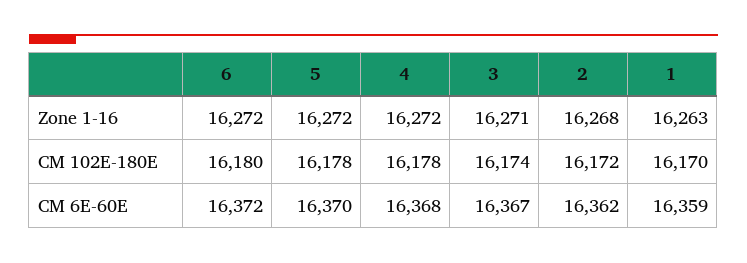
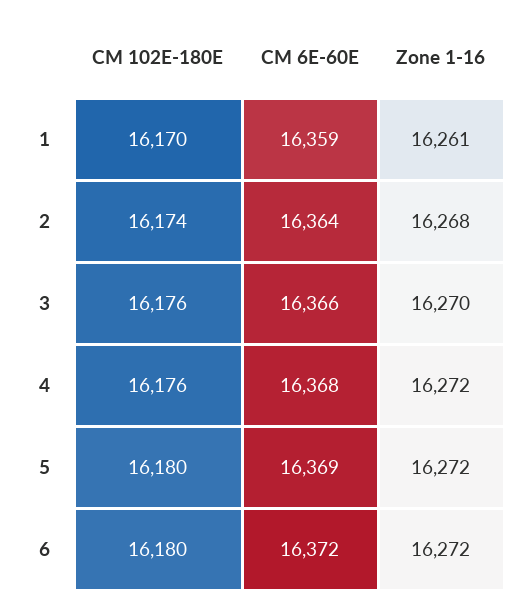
  {
    "6": {
      "Zone 1-16": 16272,
      "CM 102E-180E": 16180,
      "CM 6E-60E": 16372
    },
    "5": {
      "Zone 1-16": 16272,
-     "CM 102E-180E": 16178,
+     "CM 102E-180E": 16180,
-     "CM 6E-60E": 16370
+     "CM 6E-60E": 16369
    },
    "4": {
      "Zone 1-16": 16272,
-     "CM 102E-180E": 16178,
+     "CM 102E-180E": 16176,
      "CM 6E-60E": 16368
    },
    "3": {
-     "Zone 1-16": 16271,
+     "Zone 1-16": 16270,
-     "CM 102E-180E": 16174,
+     "CM 102E-180E": 16176,
-     "CM 6E-60E": 16367
+     "CM 6E-60E": 16366
    },
    "2": {
      "Zone 1-16": 16268,
-     "CM 102E-180E": 16172,
+     "CM 102E-180E": 16174,
-     "CM 6E-60E": 16362
+     "CM 6E-60E": 16364
    },
    "1": {
-     "Zone 1-16": 16263,
+     "Zone 1-16": 16261,
      "CM 102E-180E": 16170,
      "CM 6E-60E": 16359
    }
  }

